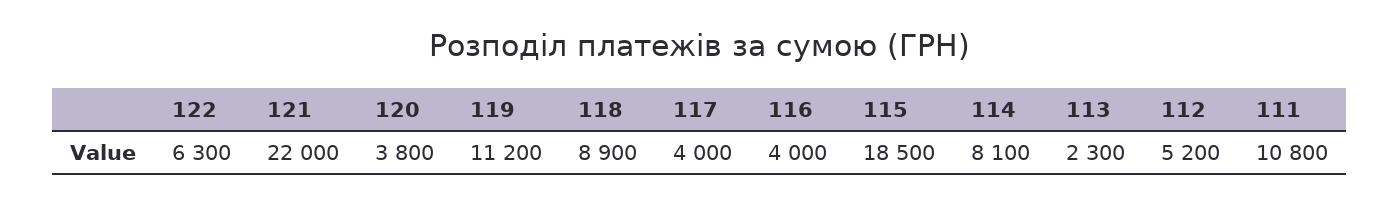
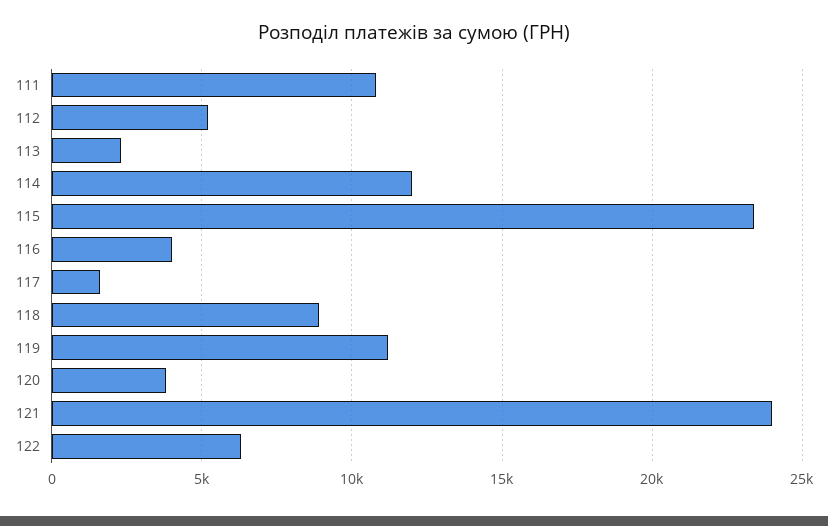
  {
    "122": 6300,
-   "121": 22000,
+   "121": 24000,
    "120": 3800,
    "119": 11200,
    "118": 8900,
-   "117": 4000,
+   "117": 1500,
    "116": 4000,
-   "115": 18500,
+   "115": 23500,
-   "114": 8100,
+   "114": 12000,
    "113": 2300,
    "112": 5200,
    "111": 10800
  }

